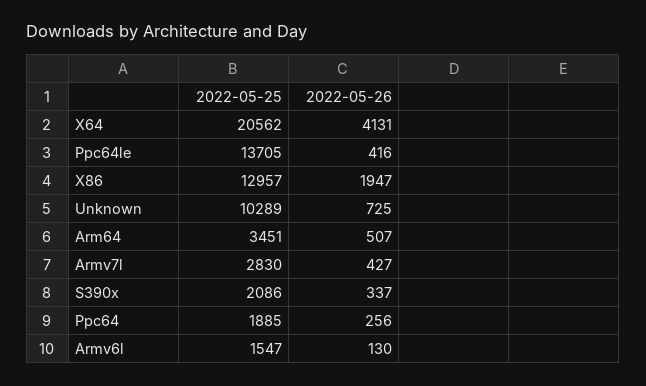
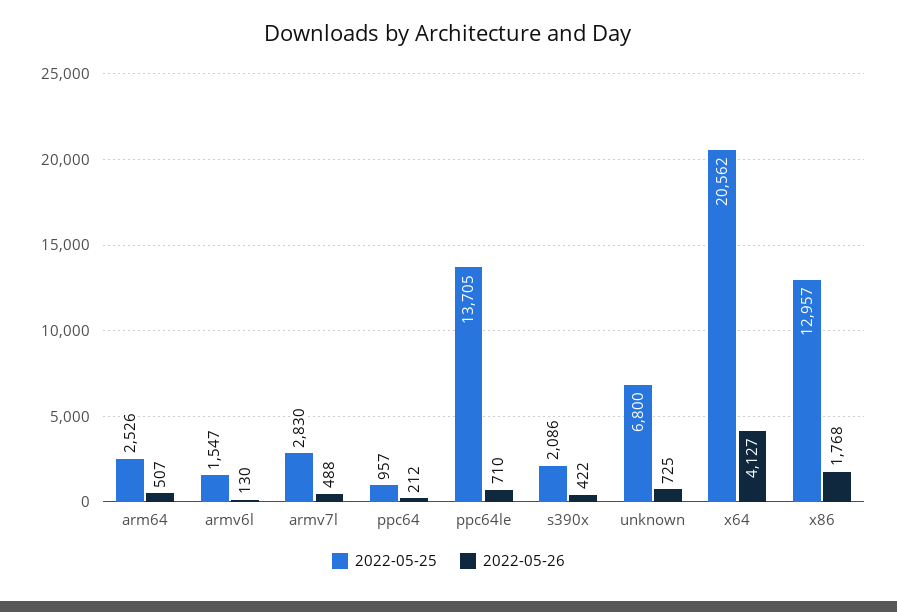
  {
    "2022-05-25": {
      "X64": 20562,
      "Ppc64le": 13705,
      "X86": 12957,
-     "Unknown": 10289,
+     "Unknown": 6800,
-     "Arm64": 3451,
+     "Arm64": 2526,
      "Armv7l": 2830,
      "S390x": 2086,
-     "Ppc64": 1885,
+     "Ppc64": 957,
      "Armv6l": 1547
    },
    "2022-05-26": {
-     "X64": 4131,
+     "X64": 4127,
-     "Ppc64le": 416,
+     "Ppc64le": 710,
-     "X86": 1947,
+     "X86": 1768,
      "Unknown": 725,
      "Arm64": 507,
-     "Armv7l": 427,
+     "Armv7l": 488,
-     "S390x": 337,
+     "S390x": 422,
-     "Ppc64": 256,
+     "Ppc64": 212,
      "Armv6l": 130
    }
  }

